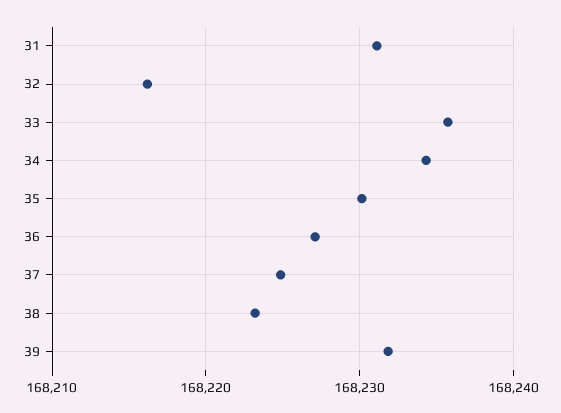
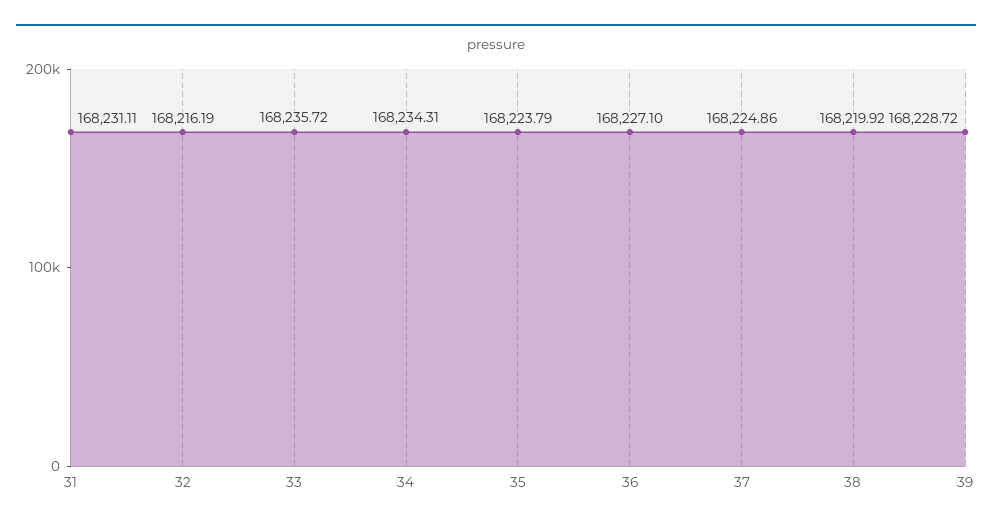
  {
    "31": 168231.11,
    "32": 168216.19,
    "33": 168235.72,
    "34": 168234.31,
-   "35": 168230,
+   "35": 168223.79,
    "36": 168227.1,
    "37": 168224.86,
-   "38": 168223,
+   "38": 168219.92,
-   "39": 168232
+   "39": 168228.72
  }

